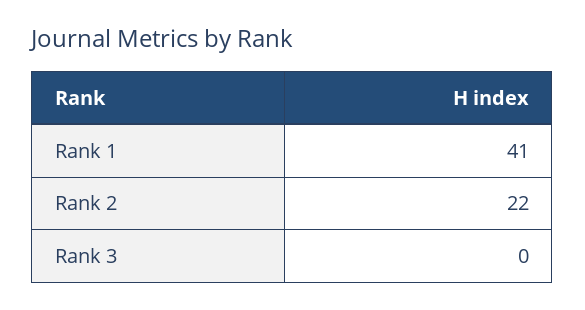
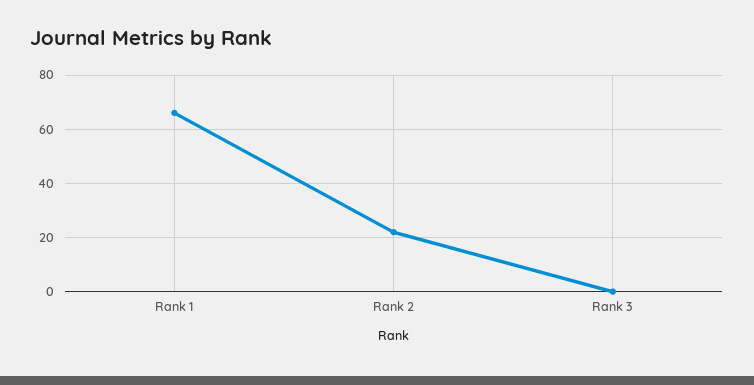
  {
-   "Rank 1": 41,
+   "Rank 1": 65,
    "Rank 2": 22,
    "Rank 3": 0
  }

